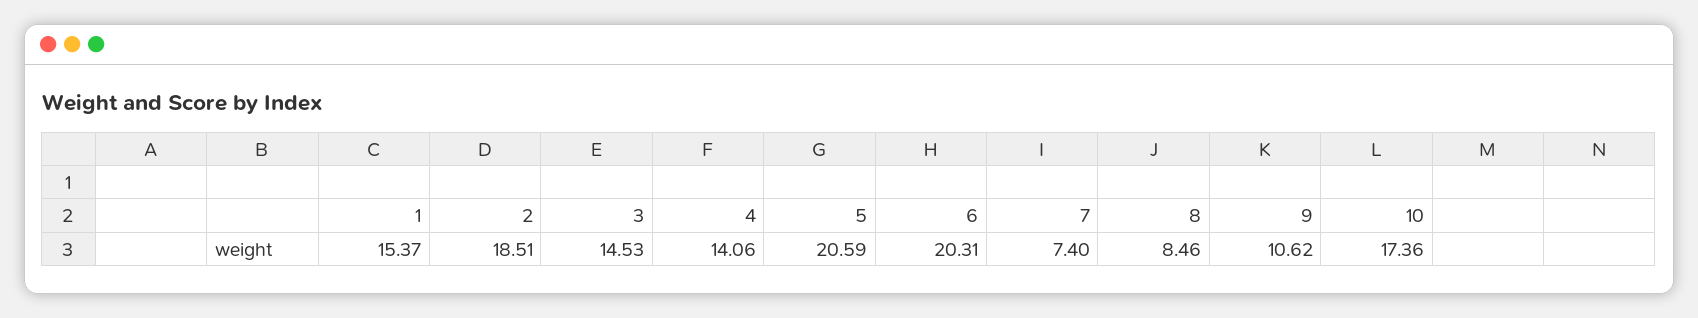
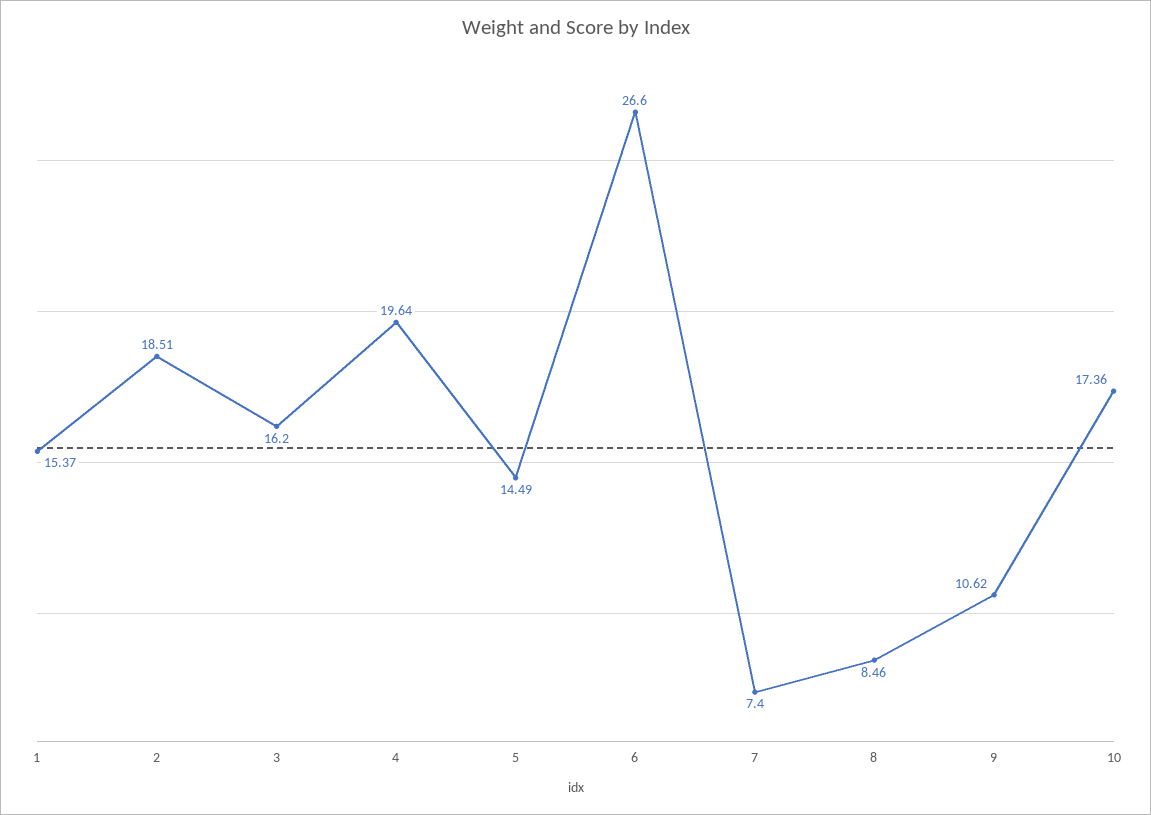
  {
    "1": 15.37,
    "2": 18.51,
-   "3": 14.53,
+   "3": 16.2,
-   "4": 14.06,
+   "4": 19.64,
-   "5": 20.59,
+   "5": 14.49,
-   "6": 20.31,
+   "6": 26.6,
    "7": 7.4,
    "8": 8.46,
    "9": 10.62,
    "10": 17.36
  }

